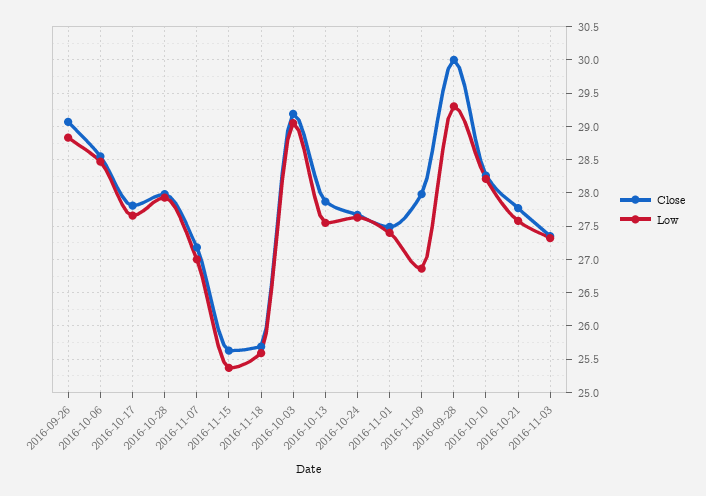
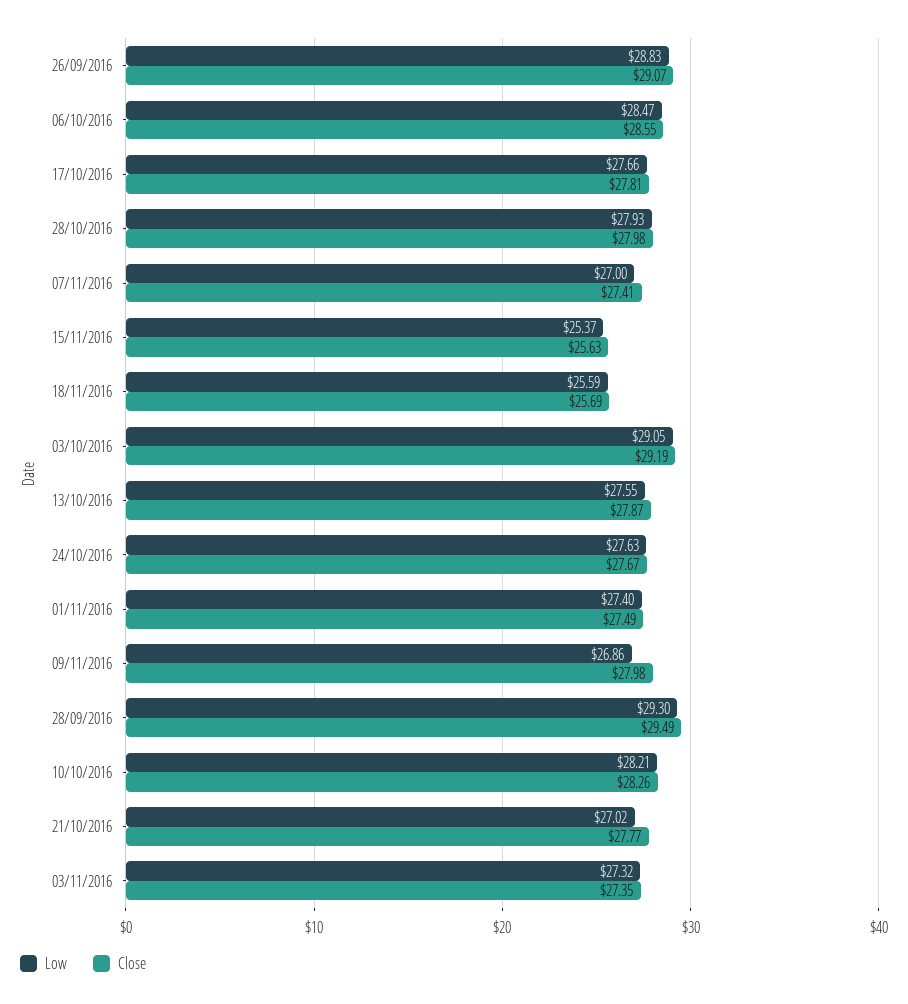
  {
    "Close": {
      "2016-09-26": 29.07,
      "2016-10-06": 28.55,
      "2016-10-17": 27.81,
      "2016-10-28": 27.98,
-     "2016-11-07": 27.2,
+     "2016-11-07": 27.41,
      "2016-11-15": 25.63,
      "2016-11-18": 25.69,
      "2016-10-03": 29.19,
      "2016-10-13": 27.87,
      "2016-10-24": 27.67,
      "2016-11-01": 27.49,
      "2016-11-09": 27.98,
-     "2016-09-28": 30,
+     "2016-09-28": 29.49,
      "2016-10-10": 28.26,
      "2016-10-21": 27.77,
      "2016-11-03": 27.35
    },
    "Low": {
      "2016-09-26": 28.83,
      "2016-10-06": 28.47,
      "2016-10-17": 27.66,
      "2016-10-28": 27.93,
      "2016-11-07": 27,
      "2016-11-15": 25.37,
      "2016-11-18": 25.59,
      "2016-10-03": 29.05,
      "2016-10-13": 27.55,
      "2016-10-24": 27.63,
      "2016-11-01": 27.4,
      "2016-11-09": 26.86,
      "2016-09-28": 29.3,
      "2016-10-10": 28.21,
-     "2016-10-21": 27.6,
+     "2016-10-21": 27.02,
      "2016-11-03": 27.32
    }
  }

